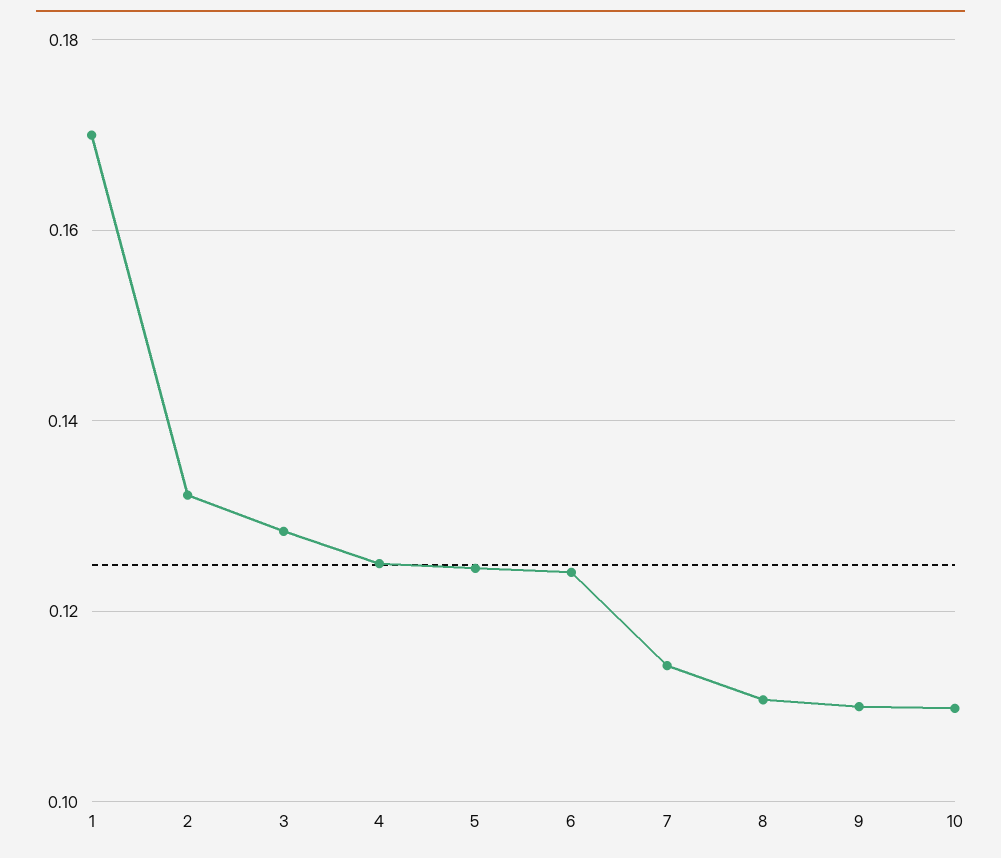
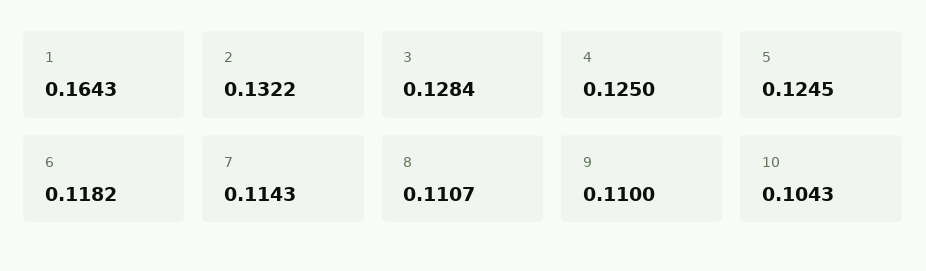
  {
-   "1": 0.17,
+   "1": 0.1643,
    "2": 0.1322,
    "3": 0.1284,
    "4": 0.125,
    "5": 0.1245,
-   "6": 0.124,
+   "6": 0.1182,
    "7": 0.1143,
    "8": 0.1107,
    "9": 0.11,
-   "10": 0.11
+   "10": 0.1043
  }

